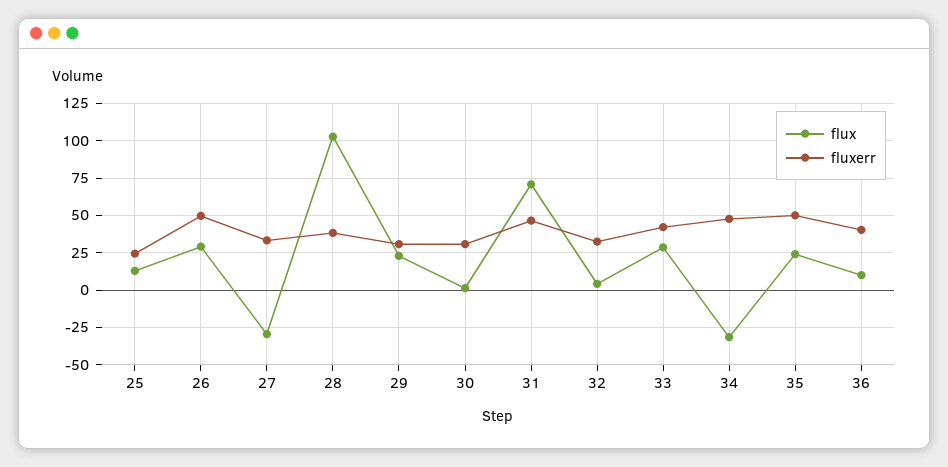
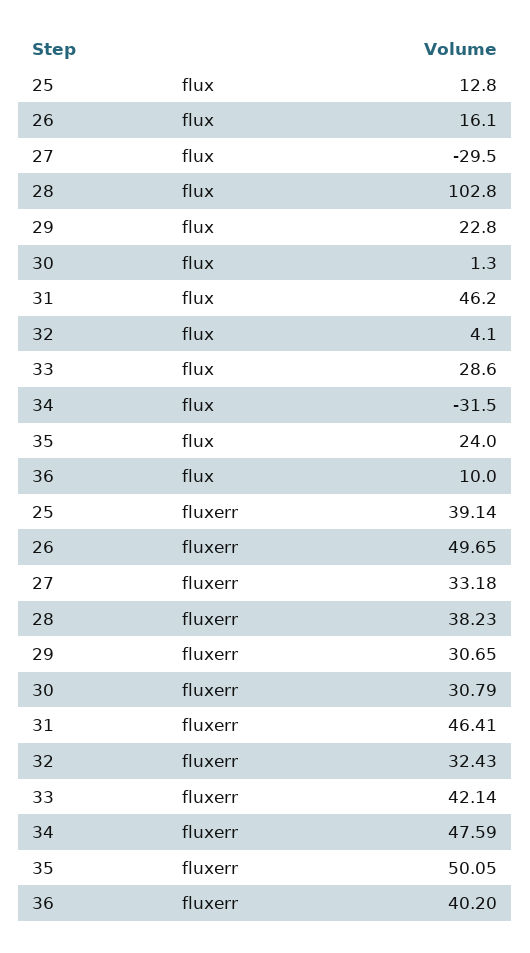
  {
    "flux": {
      "25": 12.8,
-     "26": 30,
+     "26": 16.1,
      "27": -29.5,
      "28": 102.8,
      "29": 22.8,
      "30": 1.3,
-     "31": 70,
+     "31": 46.2,
      "32": 4.1,
      "33": 28.6,
      "34": -31.5,
      "35": 24,
      "36": 10
    },
    "fluxerr": {
-     "25": 25,
+     "25": 39.14,
      "26": 49.65,
      "27": 33.18,
      "28": 38.23,
      "29": 30.65,
      "30": 30.79,
      "31": 46.41,
      "32": 32.43,
      "33": 42.14,
      "34": 47.59,
      "35": 50.05,
      "36": 40.2
    }
  }

